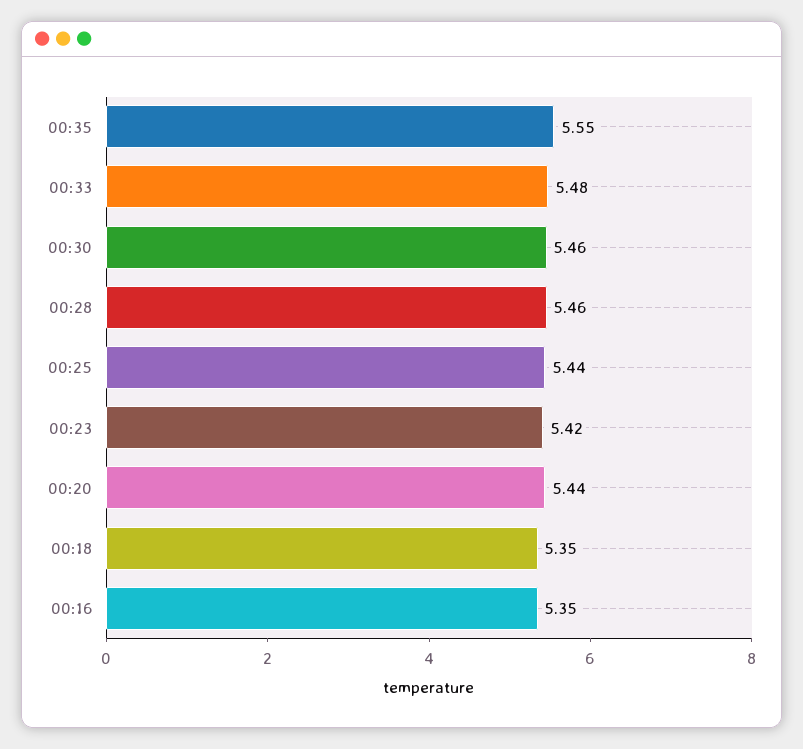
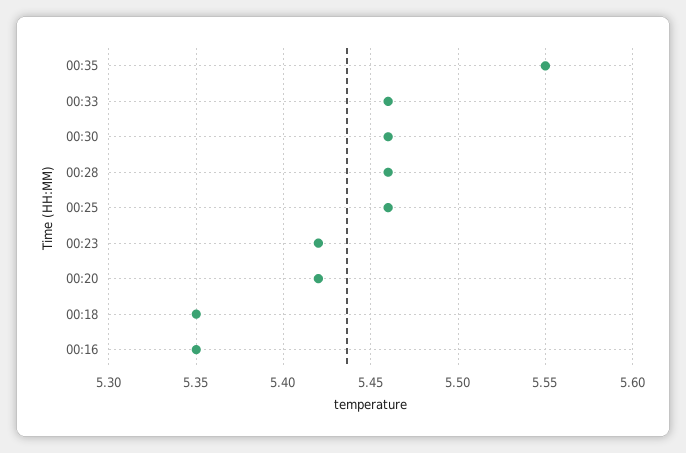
  {
    "00:35": 5.55,
-   "00:33": 5.48,
+   "00:33": 5.46,
    "00:30": 5.46,
    "00:28": 5.46,
-   "00:25": 5.44,
+   "00:25": 5.46,
    "00:23": 5.42,
-   "00:20": 5.44,
+   "00:20": 5.42,
    "00:18": 5.35,
    "00:16": 5.35
  }

